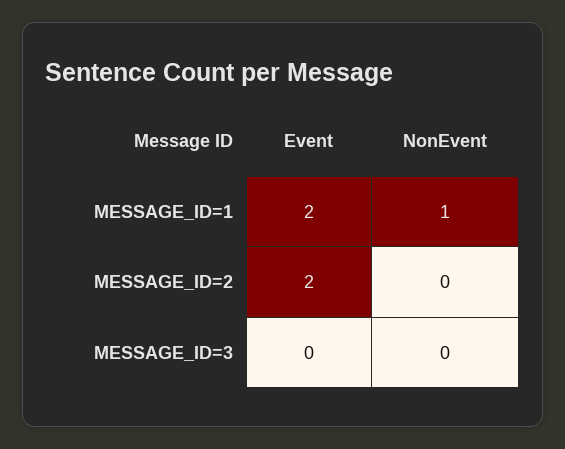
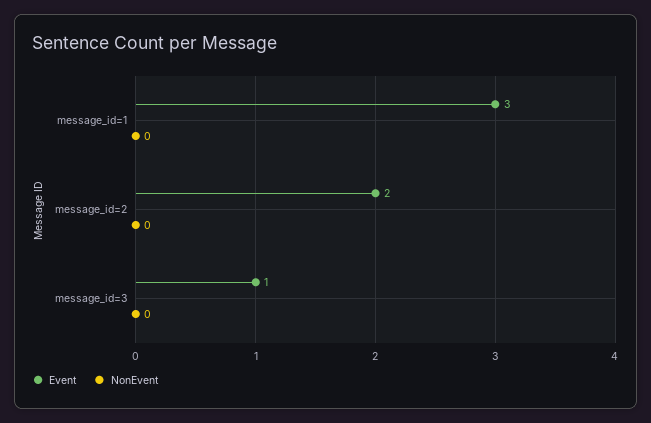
  {
    "Event": {
-     "MESSAGE_ID=1": 2,
+     "MESSAGE_ID=1": 3,
      "MESSAGE_ID=2": 2,
-     "MESSAGE_ID=3": 0
+     "MESSAGE_ID=3": 1
    },
    "NonEvent": {
-     "MESSAGE_ID=1": 1,
+     "MESSAGE_ID=1": 0,
      "MESSAGE_ID=2": 0,
      "MESSAGE_ID=3": 0
    }
  }

